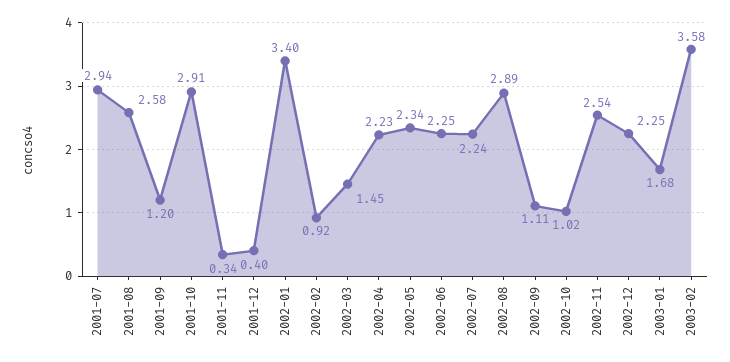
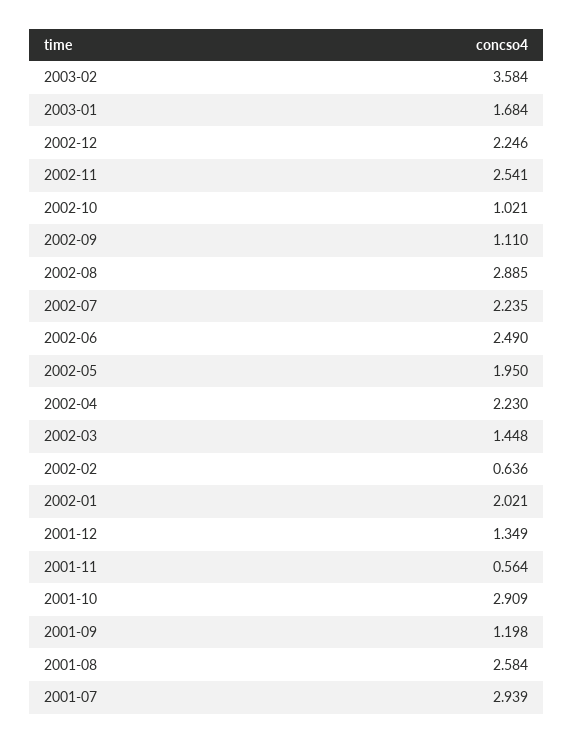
  {
    "2001-07": 2.939,
    "2001-08": 2.584,
    "2001-09": 1.198,
    "2001-10": 2.909,
-   "2001-11": 0.34,
+   "2001-11": 0.564,
-   "2001-12": 0.4,
+   "2001-12": 1.349,
-   "2002-01": 3.4,
+   "2002-01": 2.021,
-   "2002-02": 0.92,
+   "2002-02": 0.636,
    "2002-03": 1.448,
    "2002-04": 2.23,
-   "2002-05": 2.34,
+   "2002-05": 1.95,
-   "2002-06": 2.25,
+   "2002-06": 2.49,
    "2002-07": 2.235,
    "2002-08": 2.885,
    "2002-09": 1.11,
    "2002-10": 1.021,
    "2002-11": 2.541,
    "2002-12": 2.246,
    "2003-01": 1.684,
    "2003-02": 3.584
  }

